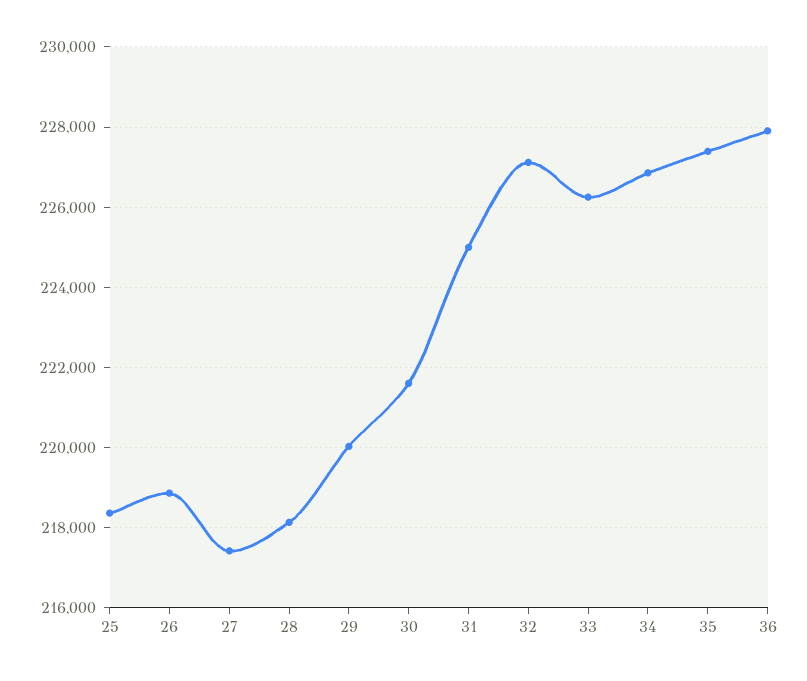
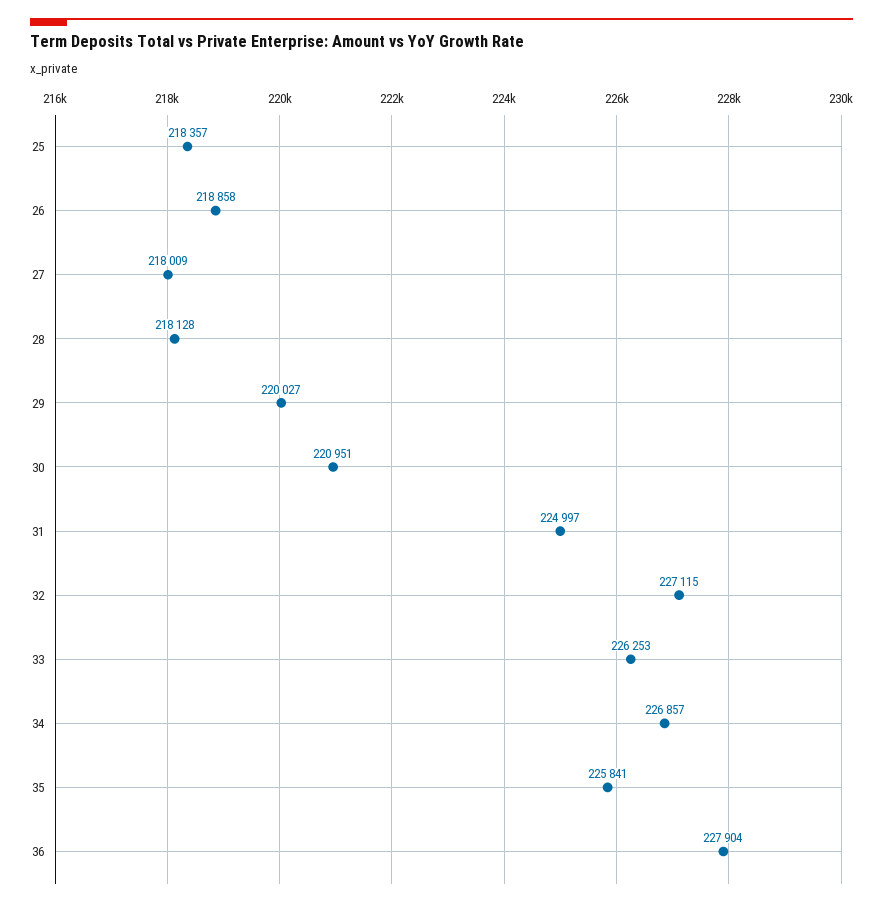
  {
    "25": 218357,
    "26": 218858,
-   "27": 217400,
+   "27": 218009,
    "28": 218128,
    "29": 220027,
-   "30": 221600,
+   "30": 220951,
    "31": 224997,
    "32": 227115,
    "33": 226253,
    "34": 226857,
-   "35": 227400,
+   "35": 225841,
    "36": 227904
  }

